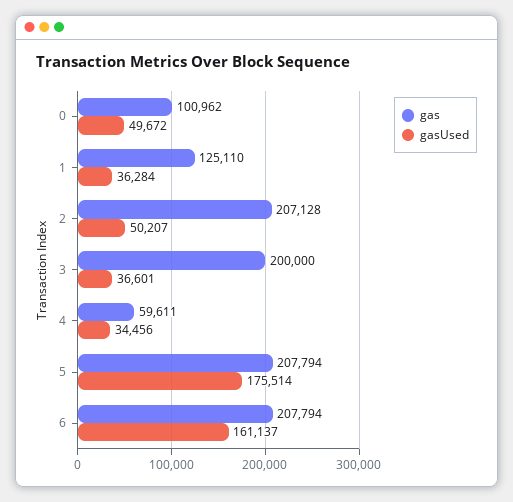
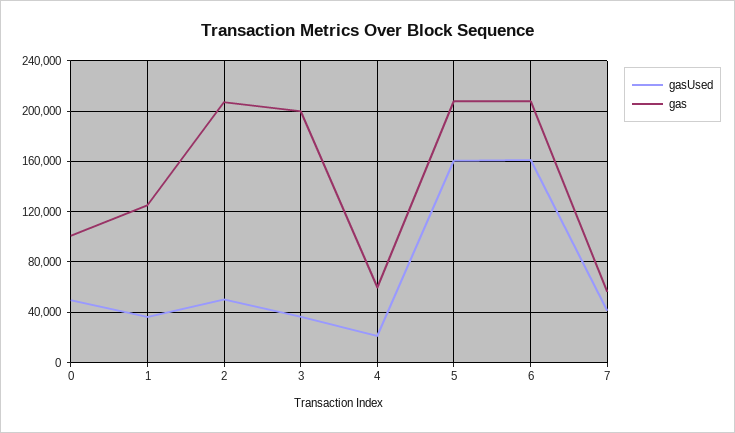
  {
    "gas": {
      "0": 100962,
      "1": 125110,
      "2": 207128,
      "3": 200000,
      "4": 59611,
      "5": 207794,
-     "6": 207794
+     "6": 207794,
+     "7": 55000
    },
    "gasUsed": {
      "0": 49672,
      "1": 36284,
      "2": 50207,
      "3": 36601,
-     "4": 34456,
+     "4": 20000,
-     "5": 175514,
+     "5": 160000,
-     "6": 161137
+     "6": 161137,
+     "7": 40000
    }
  }

